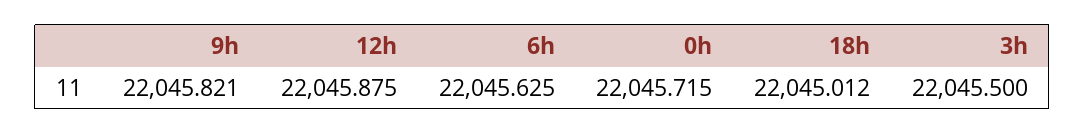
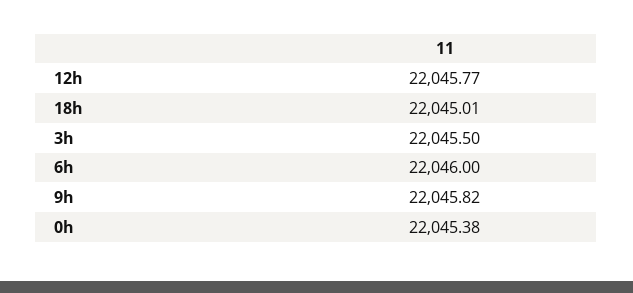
  {
    "9h": 22045.821,
-   "12h": 22045.875,
+   "12h": 22045.77,
-   "6h": 22045.625,
+   "6h": 22046,
-   "0h": 22045.715,
+   "0h": 22045.38,
    "18h": 22045.012,
    "3h": 22045.5
  }

